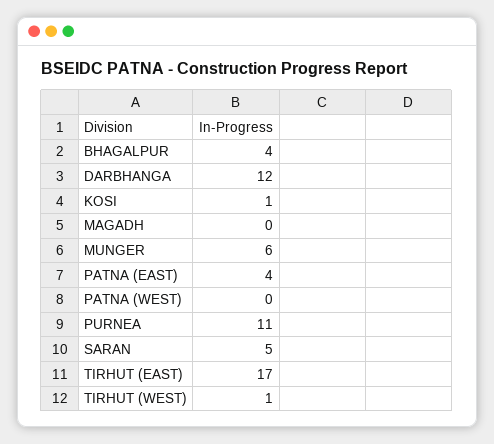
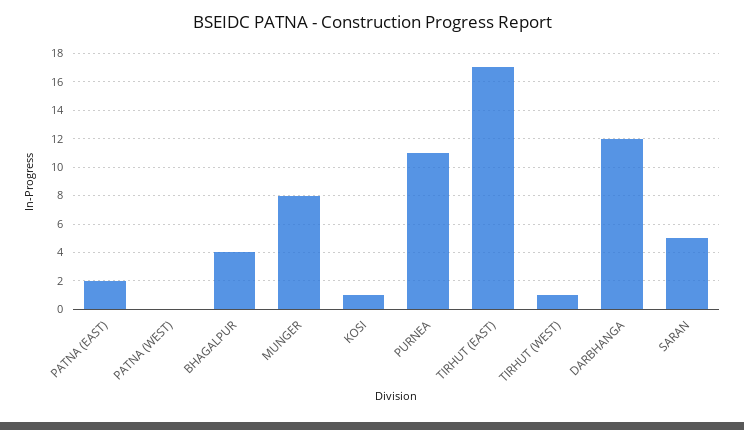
  {
    "BHAGALPUR": 4,
    "DARBHANGA": 12,
    "KOSI": 1,
-   "MAGADH": 0,
-   "MUNGER": 6,
+   "MUNGER": 8,
-   "PATNA (EAST)": 4,
+   "PATNA (EAST)": 2,
    "PATNA (WEST)": 0,
    "PURNEA": 11,
    "SARAN": 5,
    "TIRHUT (EAST)": 17,
    "TIRHUT (WEST)": 1
  }

